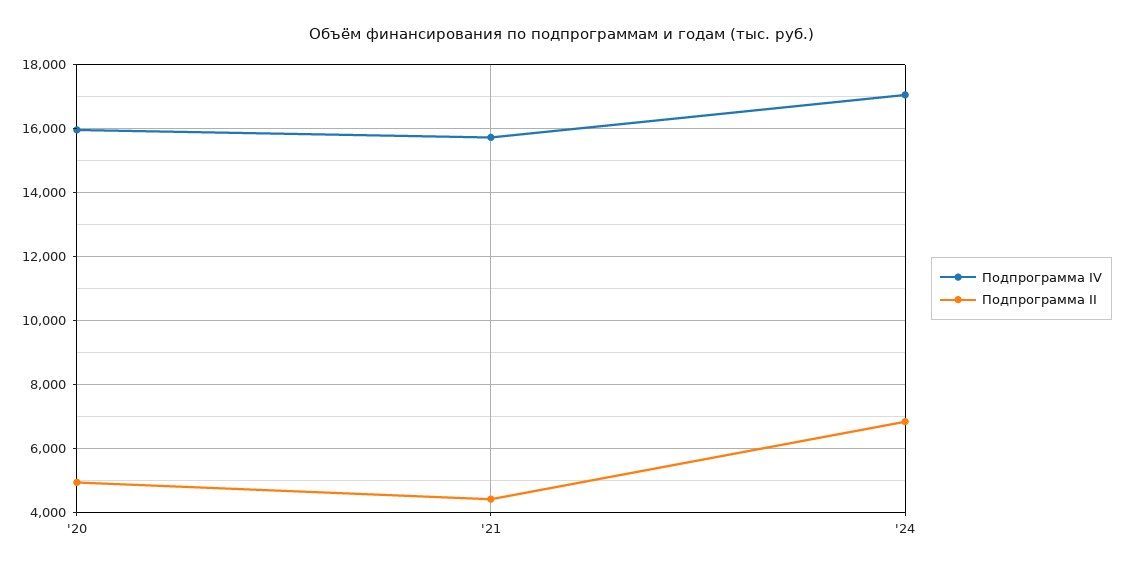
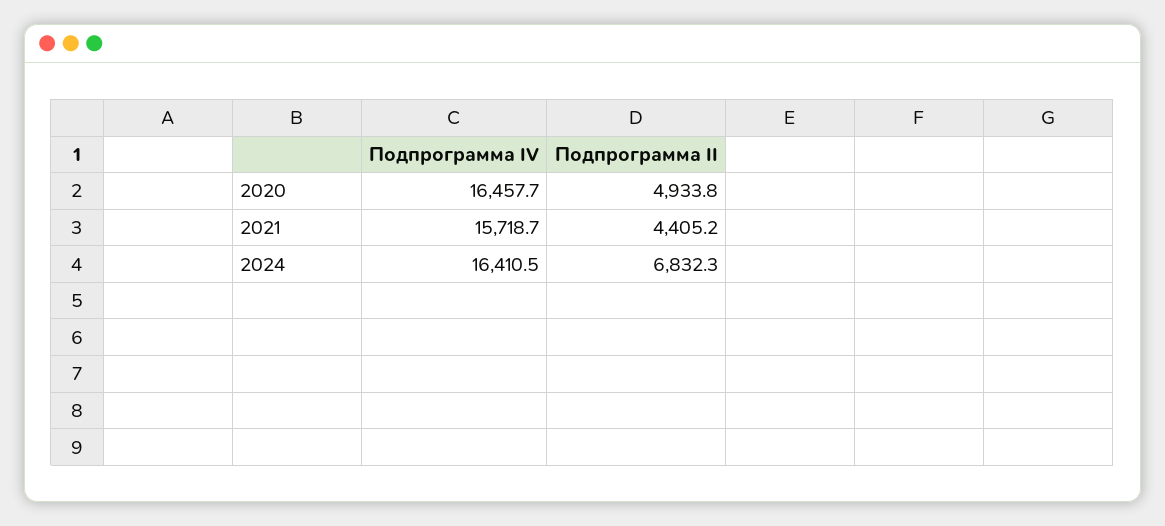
  {
    "Подпрограмма IV": {
-     "'20": 16000,
+     "'20": 16457.7,
      "'21": 15718.7,
-     "'24": 17000
+     "'24": 16410.5
    },
    "Подпрограмма II": {
      "'20": 4933.8,
      "'21": 4405.2,
      "'24": 6832.3
    }
  }

